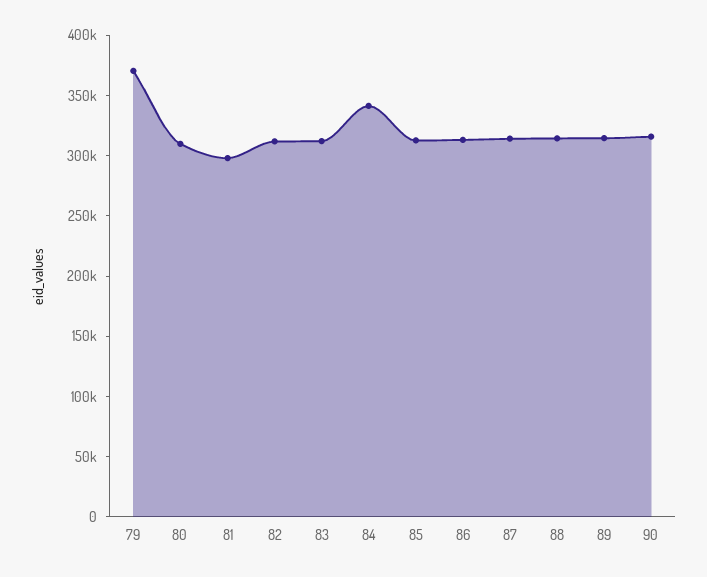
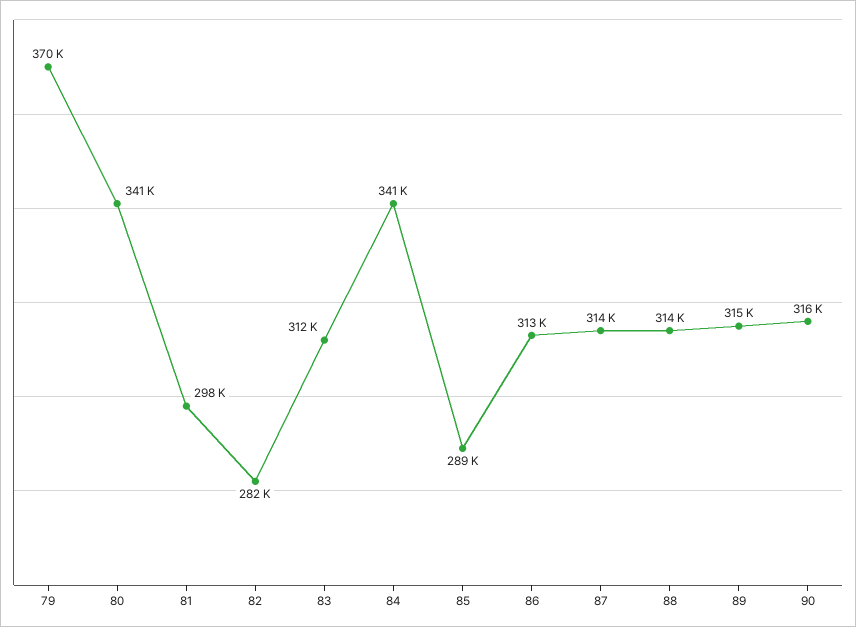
  {
    "79": 370000,
-   "80": 310000,
+   "80": 341000,
    "81": 298000,
-   "82": 310000,
+   "82": 282000,
    "83": 312000,
    "84": 341000,
-   "85": 310000,
+   "85": 289000,
    "86": 313000,
    "87": 314000,
    "88": 314000,
    "89": 315000,
    "90": 316000
  }

